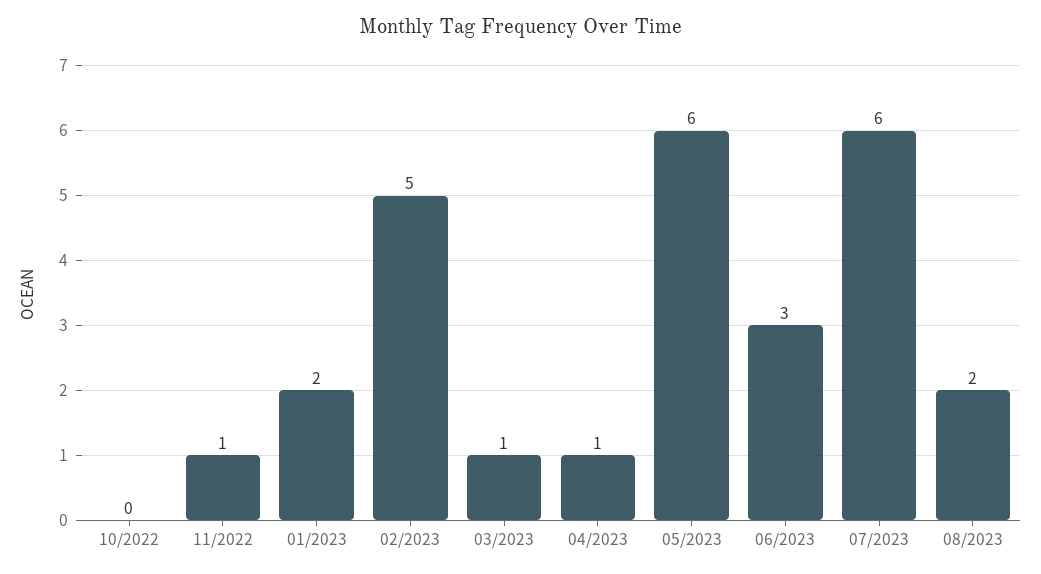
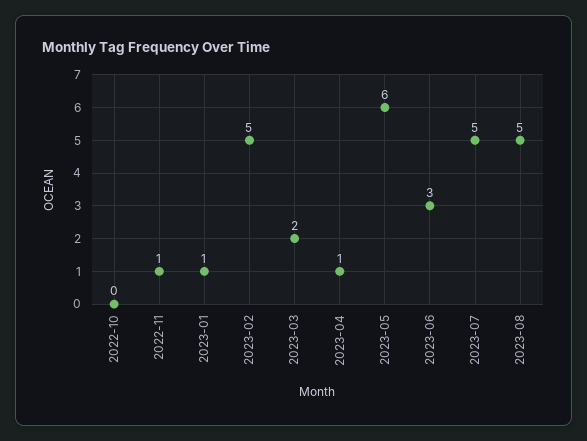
  {
    "10/2022": 0,
    "11/2022": 1,
-   "01/2023": 2,
+   "01/2023": 1,
    "02/2023": 5,
-   "03/2023": 1,
+   "03/2023": 2,
    "04/2023": 1,
    "05/2023": 6,
    "06/2023": 3,
-   "07/2023": 6,
+   "07/2023": 5,
-   "08/2023": 2
+   "08/2023": 5
  }

